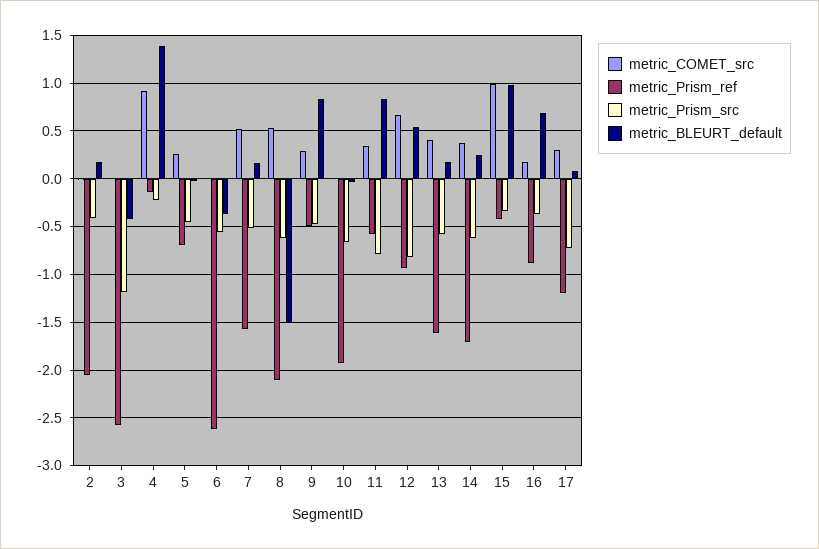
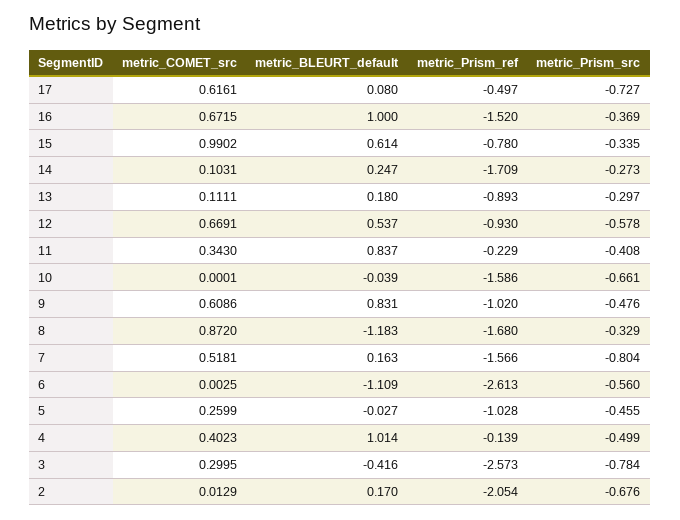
  {
    "metric_COMET_src": {
      "2": 0.0129,
-     "3": 0,
+     "3": 0.2995,
-     "4": 0.9,
+     "4": 0.4023,
      "5": 0.2599,
      "6": 0.0025,
      "7": 0.5181,
-     "8": 0.5,
+     "8": 0.872,
-     "9": 0.3,
+     "9": 0.6086,
      "10": 0.0001,
      "11": 0.343,
      "12": 0.6691,
-     "13": 0.4,
+     "13": 0.1111,
-     "14": 0.4,
+     "14": 0.1031,
      "15": 0.9902,
-     "16": 0.2,
+     "16": 0.6715,
-     "17": 0.3
+     "17": 0.6161
    },
    "metric_Prism_ref": {
      "2": -2.054,
      "3": -2.573,
      "4": -0.139,
-     "5": -0.7,
+     "5": -1.028,
      "6": -2.613,
      "7": -1.566,
-     "8": -2.1,
+     "8": -1.68,
-     "9": -0.5,
+     "9": -1.02,
-     "10": -1.9,
+     "10": -1.586,
-     "11": -0.6,
+     "11": -0.229,
      "12": -0.93,
-     "13": -1.6,
+     "13": -0.893,
      "14": -1.709,
-     "15": -0.4,
+     "15": -0.78,
-     "16": -0.9,
+     "16": -1.52,
-     "17": -1.2
+     "17": -0.497
    },
    "metric_Prism_src": {
-     "2": -0.4,
+     "2": -0.676,
-     "3": -1.2,
+     "3": -0.784,
-     "4": -0.2,
+     "4": -0.499,
      "5": -0.455,
      "6": -0.56,
-     "7": -0.5,
+     "7": -0.804,
-     "8": -0.6,
+     "8": -0.329,
      "9": -0.476,
      "10": -0.661,
-     "11": -0.8,
+     "11": -0.408,
-     "12": -0.8,
+     "12": -0.578,
-     "13": -0.6,
+     "13": -0.297,
-     "14": -0.6,
+     "14": -0.273,
      "15": -0.335,
      "16": -0.369,
      "17": -0.727
    },
    "metric_BLEURT_default": {
      "2": 0.17,
      "3": -0.416,
-     "4": 1.4,
+     "4": 1.014,
      "5": -0.027,
-     "6": -0.4,
+     "6": -1.109,
      "7": 0.163,
-     "8": -1.5,
+     "8": -1.183,
      "9": 0.831,
      "10": -0.039,
      "11": 0.837,
      "12": 0.537,
      "13": 0.18,
      "14": 0.247,
-     "15": 1,
+     "15": 0.614,
-     "16": 0.7,
+     "16": 1,
      "17": 0.08
    }
  }

